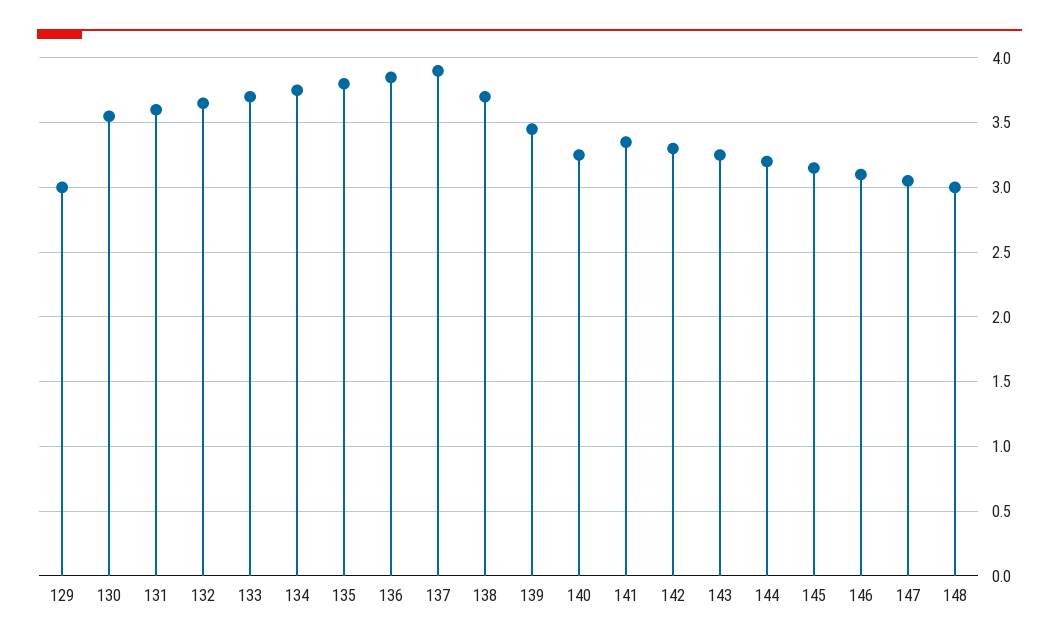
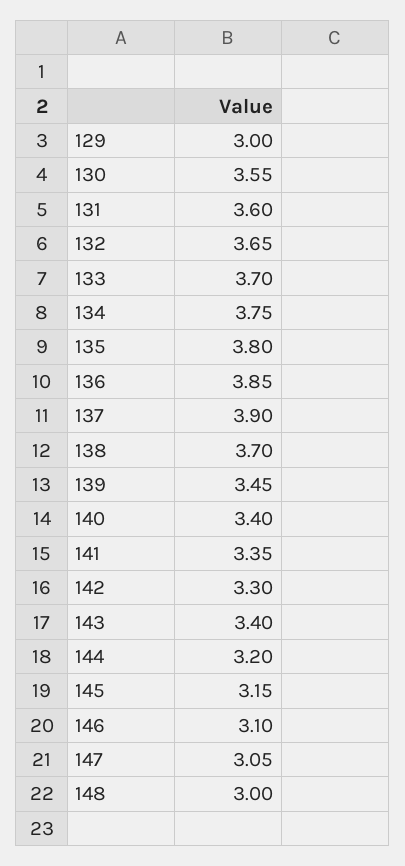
  {
    "129": 3,
    "130": 3.55,
    "131": 3.6,
    "132": 3.65,
    "133": 3.7,
    "134": 3.75,
    "135": 3.8,
    "136": 3.85,
    "137": 3.9,
    "138": 3.7,
    "139": 3.45,
-   "140": 3.25,
+   "140": 3.4,
    "141": 3.35,
    "142": 3.3,
-   "143": 3.25,
+   "143": 3.4,
    "144": 3.2,
    "145": 3.15,
    "146": 3.1,
    "147": 3.05,
    "148": 3
  }

